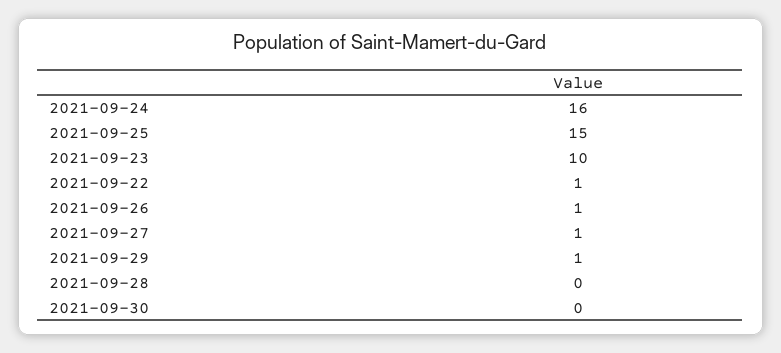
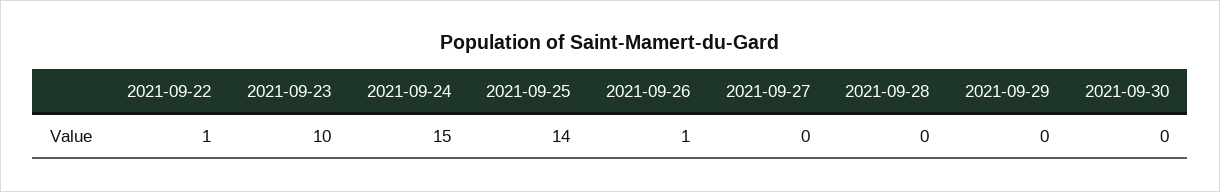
  {
-   "2021-09-24": 16,
+   "2021-09-24": 15,
-   "2021-09-25": 15,
+   "2021-09-25": 14,
    "2021-09-23": 10,
    "2021-09-22": 1,
    "2021-09-26": 1,
-   "2021-09-27": 1,
+   "2021-09-27": 0,
-   "2021-09-29": 1,
+   "2021-09-29": 0,
    "2021-09-28": 0,
    "2021-09-30": 0
  }

